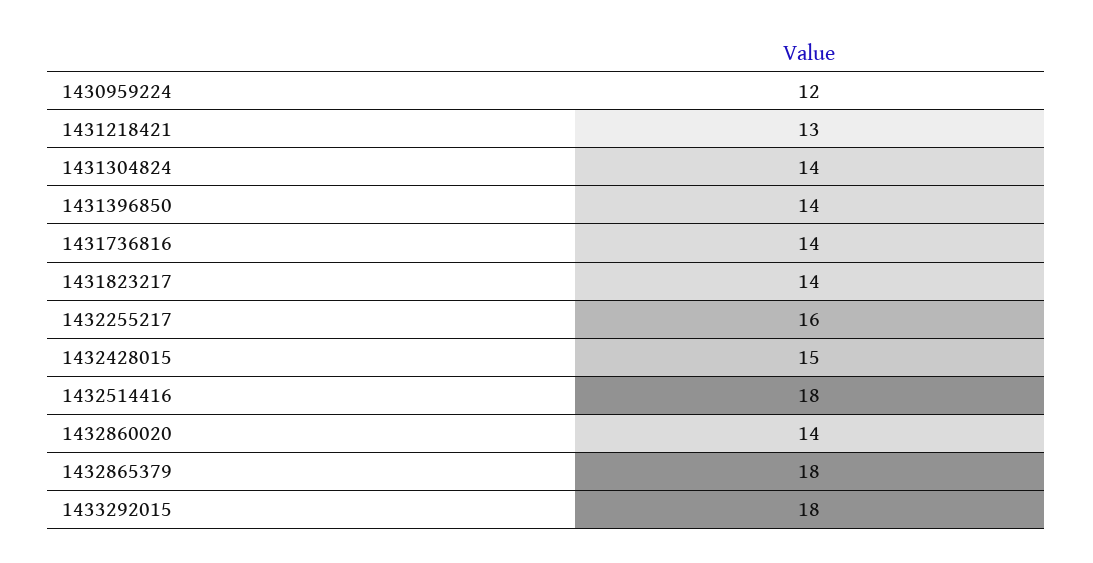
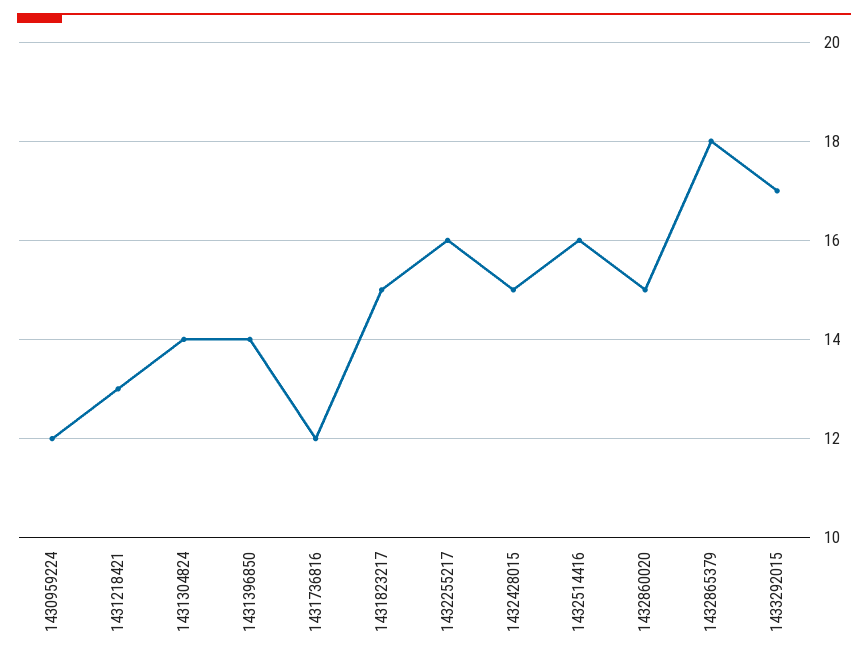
  {
    "1430959224": 12,
    "1431218421": 13,
    "1431304824": 14,
    "1431396850": 14,
-   "1431736816": 14,
+   "1431736816": 12,
-   "1431823217": 14,
+   "1431823217": 15,
    "1432255217": 16,
    "1432428015": 15,
-   "1432514416": 18,
+   "1432514416": 16,
-   "1432860020": 14,
+   "1432860020": 15,
    "1432865379": 18,
-   "1433292015": 18
+   "1433292015": 17
  }

